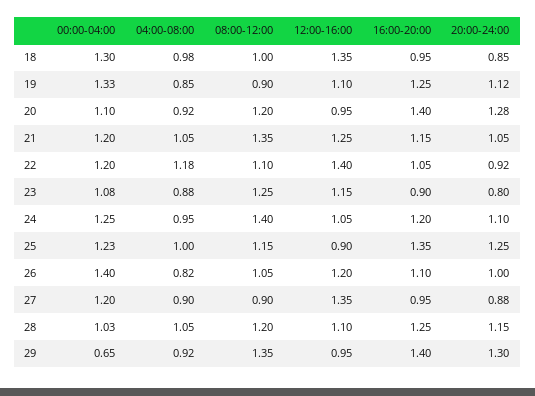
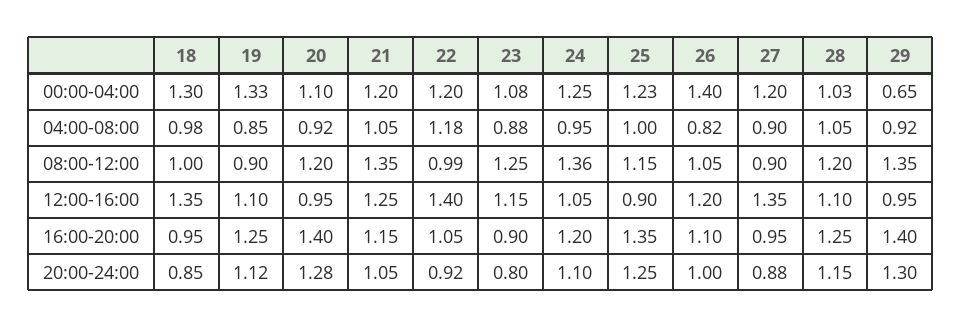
  {
    "00:00-04:00": {
      "18": 1.3,
      "19": 1.33,
      "20": 1.1,
      "21": 1.2,
      "22": 1.2,
      "23": 1.08,
      "24": 1.25,
      "25": 1.23,
      "26": 1.4,
      "27": 1.2,
      "28": 1.03,
      "29": 0.65
    },
    "04:00-08:00": {
      "18": 0.98,
      "19": 0.85,
      "20": 0.92,
      "21": 1.05,
      "22": 1.18,
      "23": 0.88,
      "24": 0.95,
      "25": 1,
      "26": 0.82,
      "27": 0.9,
      "28": 1.05,
      "29": 0.92
    },
    "08:00-12:00": {
      "18": 1,
      "19": 0.9,
      "20": 1.2,
      "21": 1.35,
-     "22": 1.1,
+     "22": 0.99,
      "23": 1.25,
-     "24": 1.4,
+     "24": 1.36,
      "25": 1.15,
      "26": 1.05,
      "27": 0.9,
      "28": 1.2,
      "29": 1.35
    },
    "12:00-16:00": {
      "18": 1.35,
      "19": 1.1,
      "20": 0.95,
      "21": 1.25,
      "22": 1.4,
      "23": 1.15,
      "24": 1.05,
      "25": 0.9,
      "26": 1.2,
      "27": 1.35,
      "28": 1.1,
      "29": 0.95
    },
    "16:00-20:00": {
      "18": 0.95,
      "19": 1.25,
      "20": 1.4,
      "21": 1.15,
      "22": 1.05,
      "23": 0.9,
      "24": 1.2,
      "25": 1.35,
      "26": 1.1,
      "27": 0.95,
      "28": 1.25,
      "29": 1.4
    },
    "20:00-24:00": {
      "18": 0.85,
      "19": 1.12,
      "20": 1.28,
      "21": 1.05,
      "22": 0.92,
      "23": 0.8,
      "24": 1.1,
      "25": 1.25,
      "26": 1,
      "27": 0.88,
      "28": 1.15,
      "29": 1.3
    }
  }

